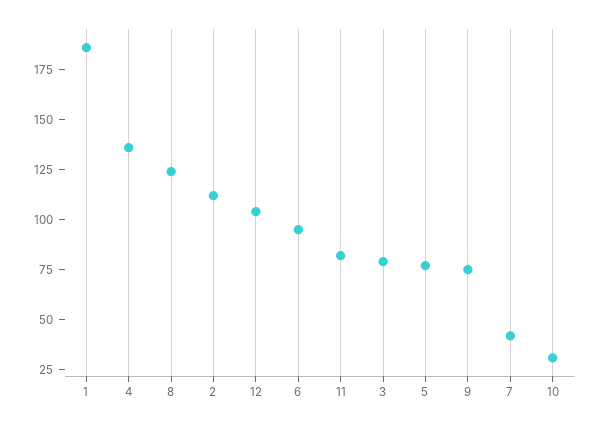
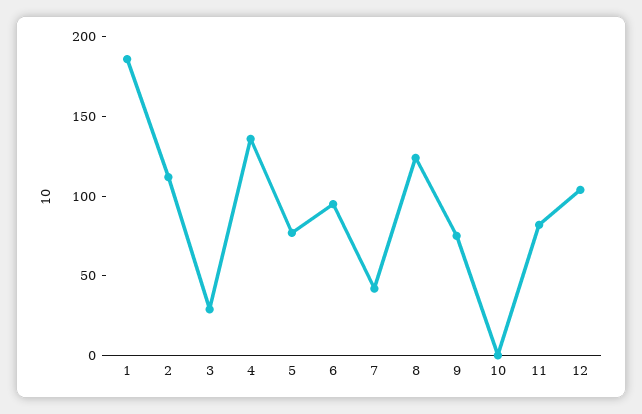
  {
    "1": 185,
    "4": 135,
    "8": 125,
    "2": 110,
    "12": 105,
    "6": 95,
    "11": 80,
-   "3": 80,
+   "3": 30,
    "5": 75,
    "9": 75,
    "7": 40,
-   "10": 30
+   "10": 0
  }

